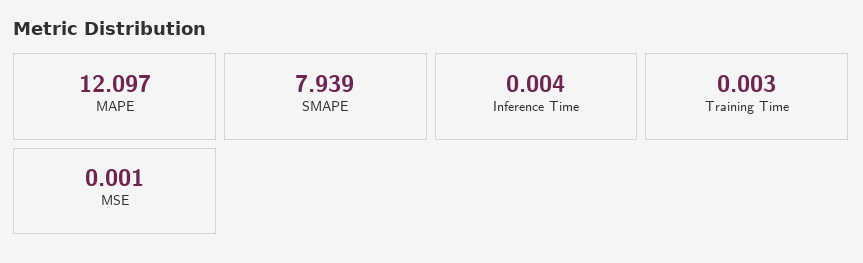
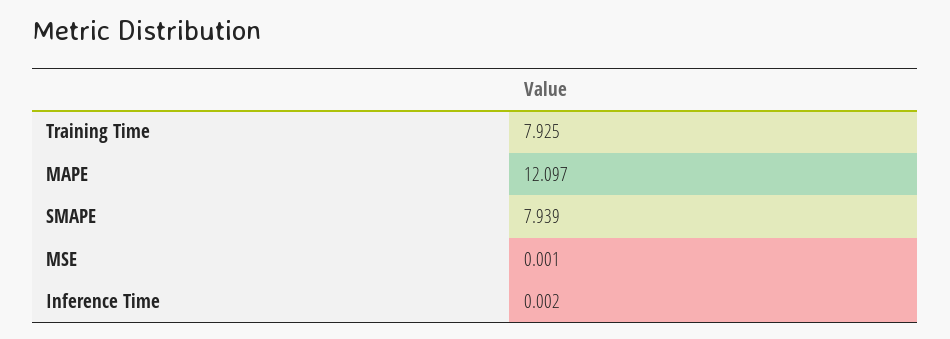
  {
    "MAPE": 12.097,
    "SMAPE": 7.939,
-   "Inference Time": 0.004,
+   "Inference Time": 0.002,
-   "Training Time": 0.003,
+   "Training Time": 7.925,
    "MSE": 0.001
  }

